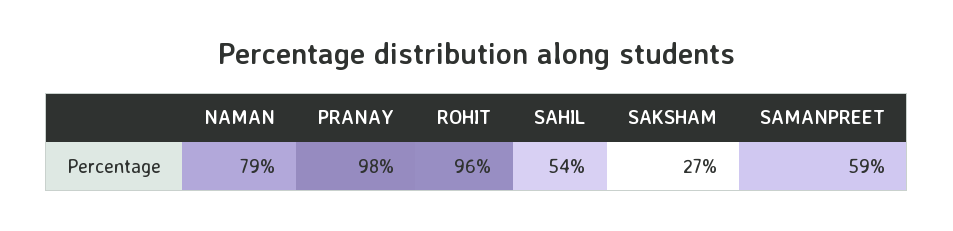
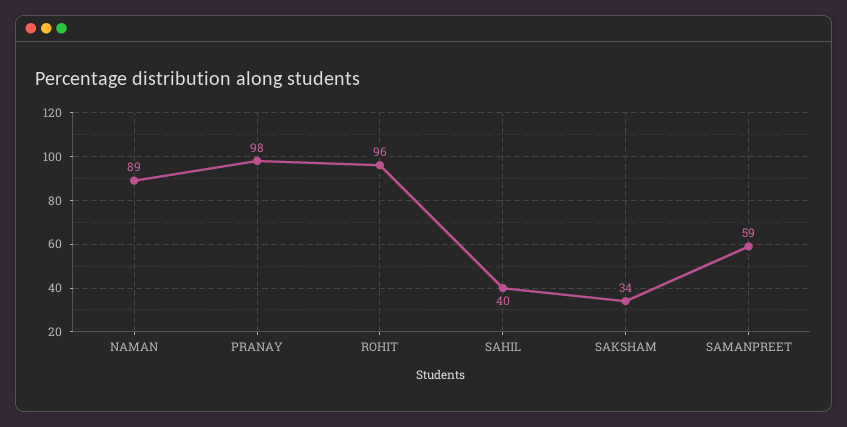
  {
-   "NAMAN": 79,
+   "NAMAN": 89,
    "PRANAY": 98,
    "ROHIT": 96,
-   "SAHIL": 54,
+   "SAHIL": 40,
-   "SAKSHAM": 27,
+   "SAKSHAM": 34,
    "SAMANPREET": 59
  }

